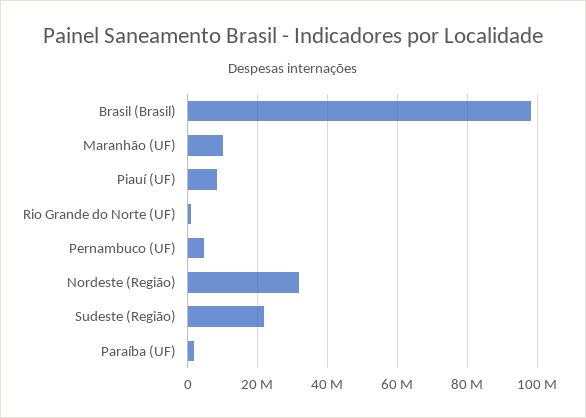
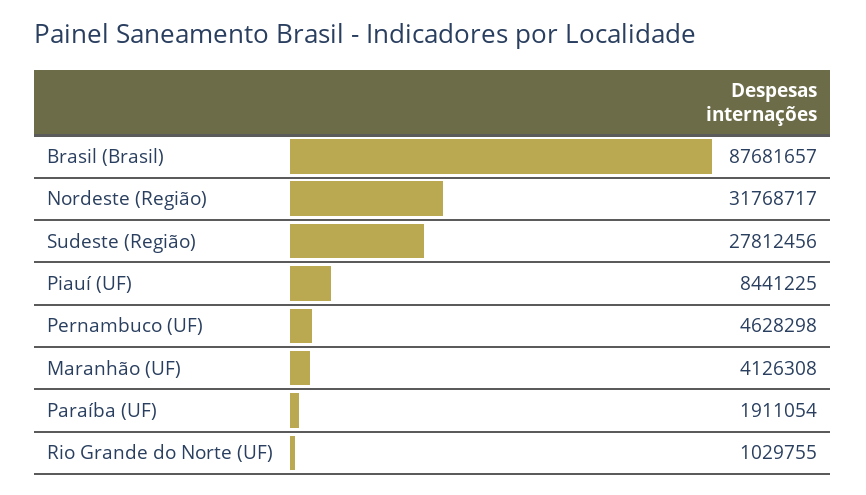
  {
-   "Brasil (Brasil)": 98000000,
+   "Brasil (Brasil)": 87681657,
-   "Maranhão (UF)": 10000000,
+   "Maranhão (UF)": 4126308,
    "Piauí (UF)": 8441225,
    "Rio Grande do Norte (UF)": 1029755,
    "Pernambuco (UF)": 4628298,
    "Nordeste (Região)": 31768717,
-   "Sudeste (Região)": 22000000,
+   "Sudeste (Região)": 27812456,
    "Paraíba (UF)": 1911054
  }

